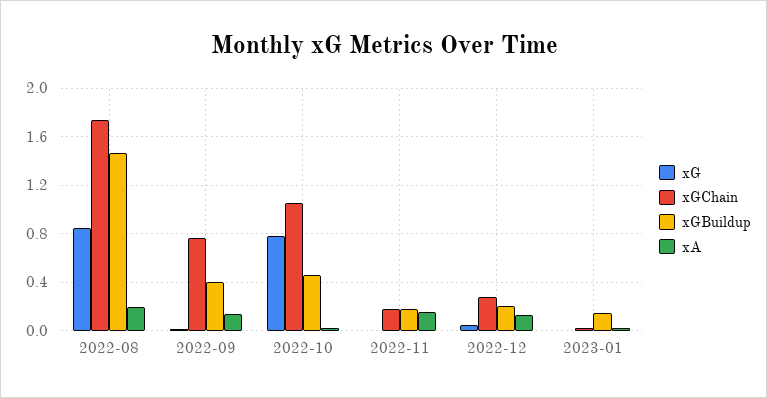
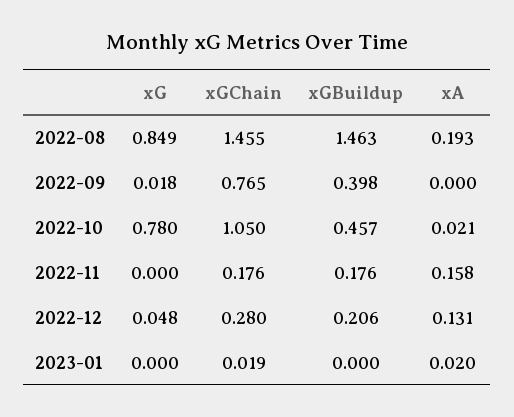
  {
    "xG": {
      "2022-08": 0.849,
      "2022-09": 0.018,
      "2022-10": 0.78,
      "2022-11": 0,
      "2022-12": 0.048,
      "2023-01": 0
    },
    "xGChain": {
-     "2022-08": 1.75,
+     "2022-08": 1.455,
      "2022-09": 0.765,
      "2022-10": 1.05,
      "2022-11": 0.176,
      "2022-12": 0.28,
      "2023-01": 0.019
    },
    "xGBuildup": {
      "2022-08": 1.463,
      "2022-09": 0.398,
      "2022-10": 0.457,
      "2022-11": 0.176,
      "2022-12": 0.206,
-     "2023-01": 0.15
+     "2023-01": 0
    },
    "xA": {
      "2022-08": 0.193,
-     "2022-09": 0.15,
+     "2022-09": 0,
      "2022-10": 0.021,
      "2022-11": 0.158,
      "2022-12": 0.131,
      "2023-01": 0.02
    }
  }

